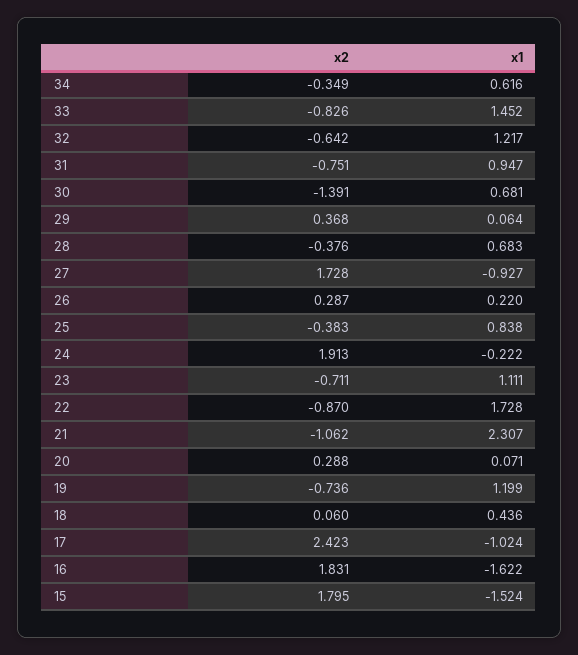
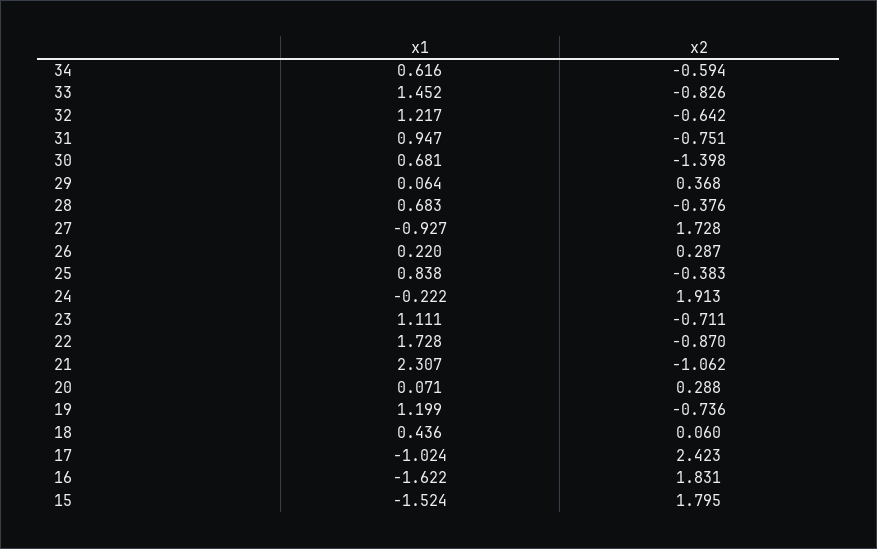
  {
    "x2": {
-     "34": -0.349,
+     "34": -0.594,
      "33": -0.826,
      "32": -0.642,
      "31": -0.751,
-     "30": -1.391,
+     "30": -1.398,
      "29": 0.368,
      "28": -0.376,
      "27": 1.728,
      "26": 0.287,
      "25": -0.383,
      "24": 1.913,
      "23": -0.711,
      "22": -0.87,
      "21": -1.062,
      "20": 0.288,
      "19": -0.736,
      "18": 0.06,
      "17": 2.423,
      "16": 1.831,
      "15": 1.795
    },
    "x1": {
      "34": 0.616,
      "33": 1.452,
      "32": 1.217,
      "31": 0.947,
      "30": 0.681,
      "29": 0.064,
      "28": 0.683,
      "27": -0.927,
      "26": 0.22,
      "25": 0.838,
      "24": -0.222,
      "23": 1.111,
      "22": 1.728,
      "21": 2.307,
      "20": 0.071,
      "19": 1.199,
      "18": 0.436,
      "17": -1.024,
      "16": -1.622,
      "15": -1.524
    }
  }

